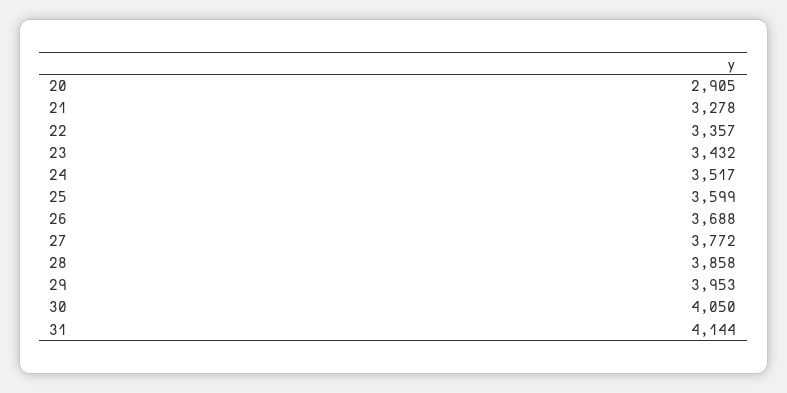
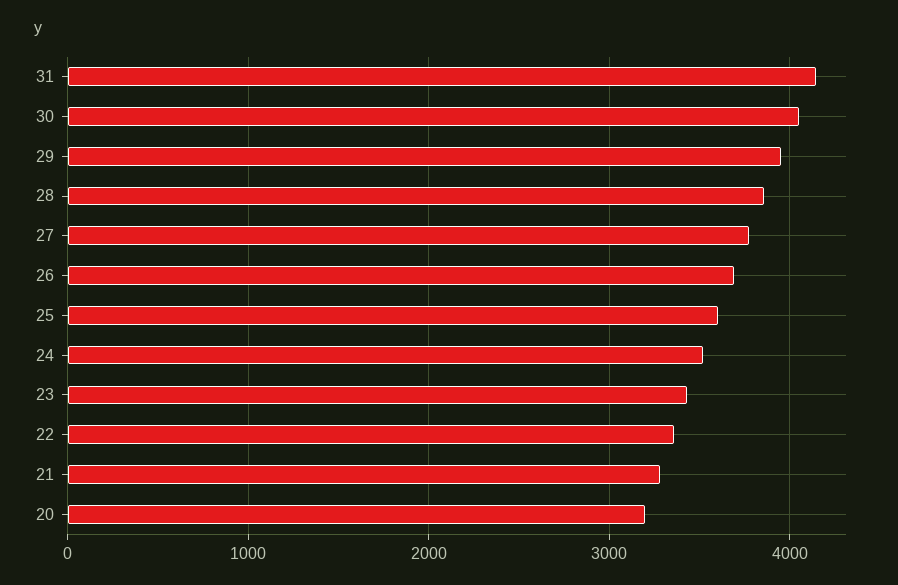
  {
-   "20": 2905,
+   "20": 3200,
    "21": 3278,
    "22": 3357,
    "23": 3432,
    "24": 3517,
    "25": 3599,
    "26": 3688,
    "27": 3772,
    "28": 3858,
    "29": 3953,
    "30": 4050,
    "31": 4144
  }

